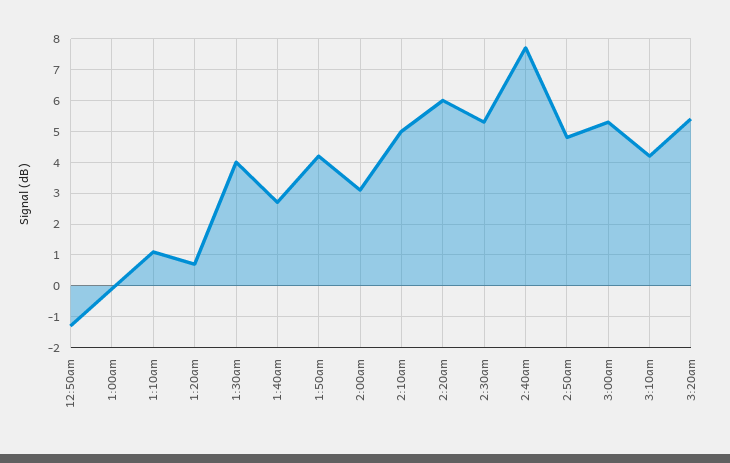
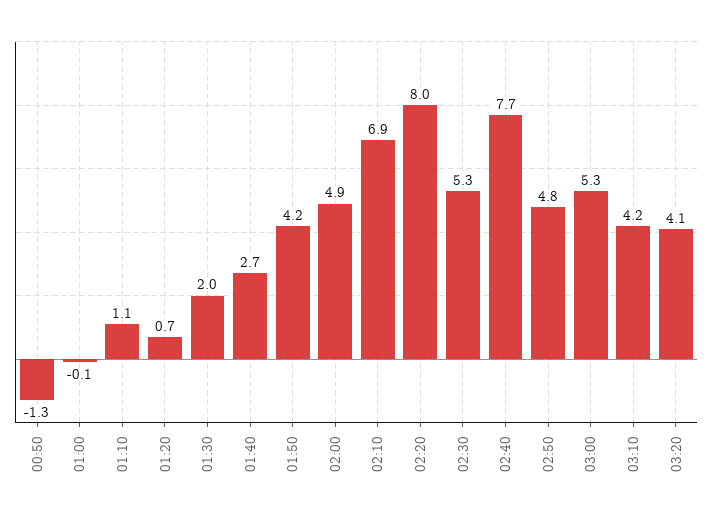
  {
    "12:50am": -1.3,
    "1:00am": -0.1,
    "1:10am": 1.1,
    "1:20am": 0.7,
-   "1:30am": 4,
+   "1:30am": 2,
    "1:40am": 2.7,
    "1:50am": 4.2,
-   "2:00am": 3,
+   "2:00am": 4.9,
-   "2:10am": 5,
+   "2:10am": 6.9,
-   "2:20am": 6,
+   "2:20am": 8,
    "2:30am": 5.3,
    "2:40am": 7.7,
    "2:50am": 4.8,
    "3:00am": 5.3,
    "3:10am": 4.2,
-   "3:20am": 5.5
+   "3:20am": 4.1
  }

